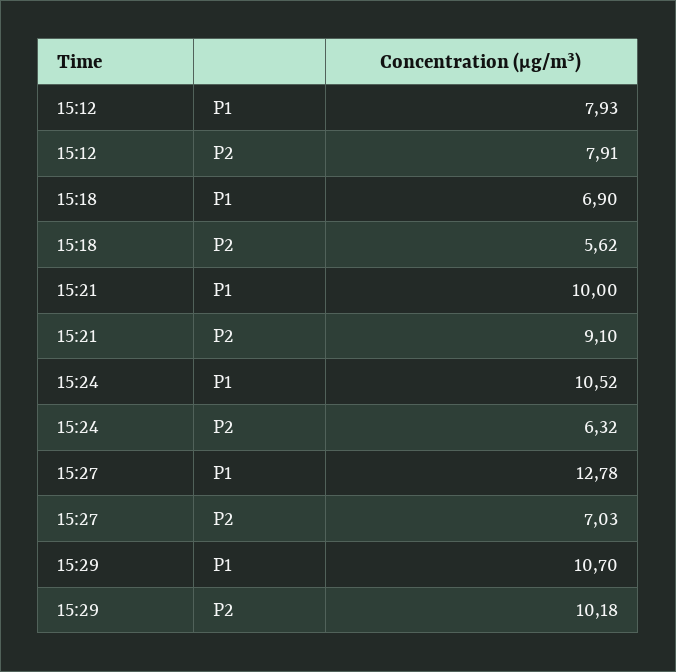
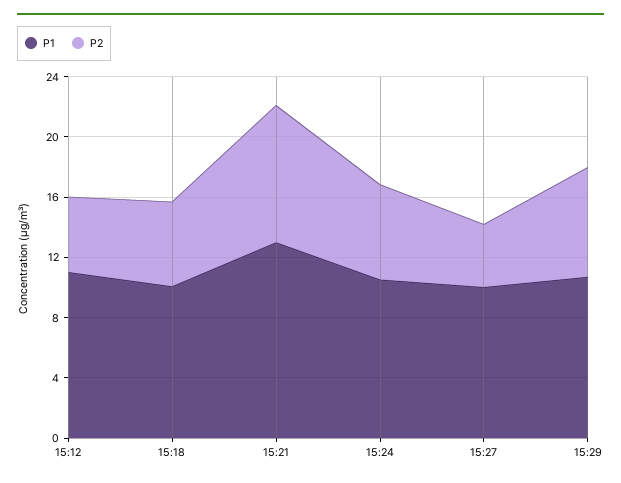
  {
    "P1": {
-     "15:12": 7.93,
+     "15:12": 11,
-     "15:18": 6.9,
+     "15:18": 10,
-     "15:21": 10,
+     "15:21": 13,
      "15:24": 10.52,
-     "15:27": 12.78,
+     "15:27": 10,
      "15:29": 10.7
    },
    "P2": {
-     "15:12": 7.91,
+     "15:12": 5,
      "15:18": 5.62,
      "15:21": 9.1,
      "15:24": 6.32,
-     "15:27": 7.03,
+     "15:27": 4,
-     "15:29": 10.18
+     "15:29": 7
    }
  }

